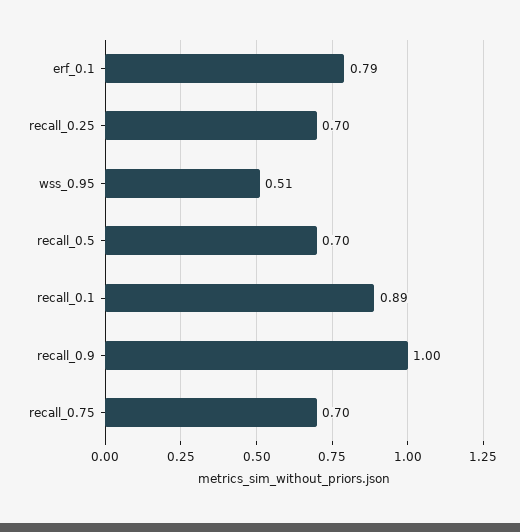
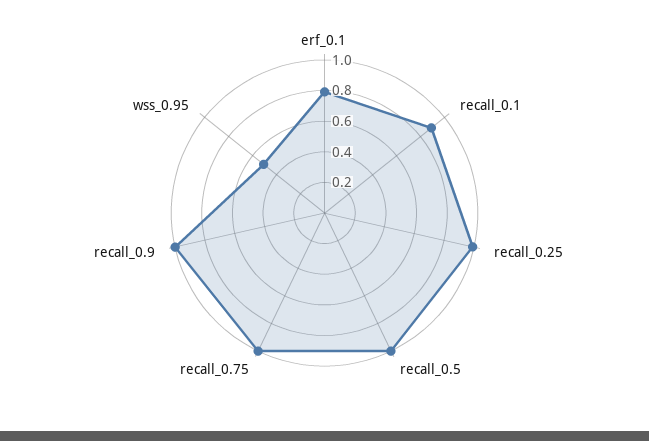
  {
    "erf_0.1": 0.79,
-   "recall_0.25": 0.7,
+   "recall_0.25": 1,
    "wss_0.95": 0.51,
-   "recall_0.5": 0.7,
+   "recall_0.5": 1,
    "recall_0.1": 0.89,
    "recall_0.9": 1,
-   "recall_0.75": 0.7
+   "recall_0.75": 1
  }

